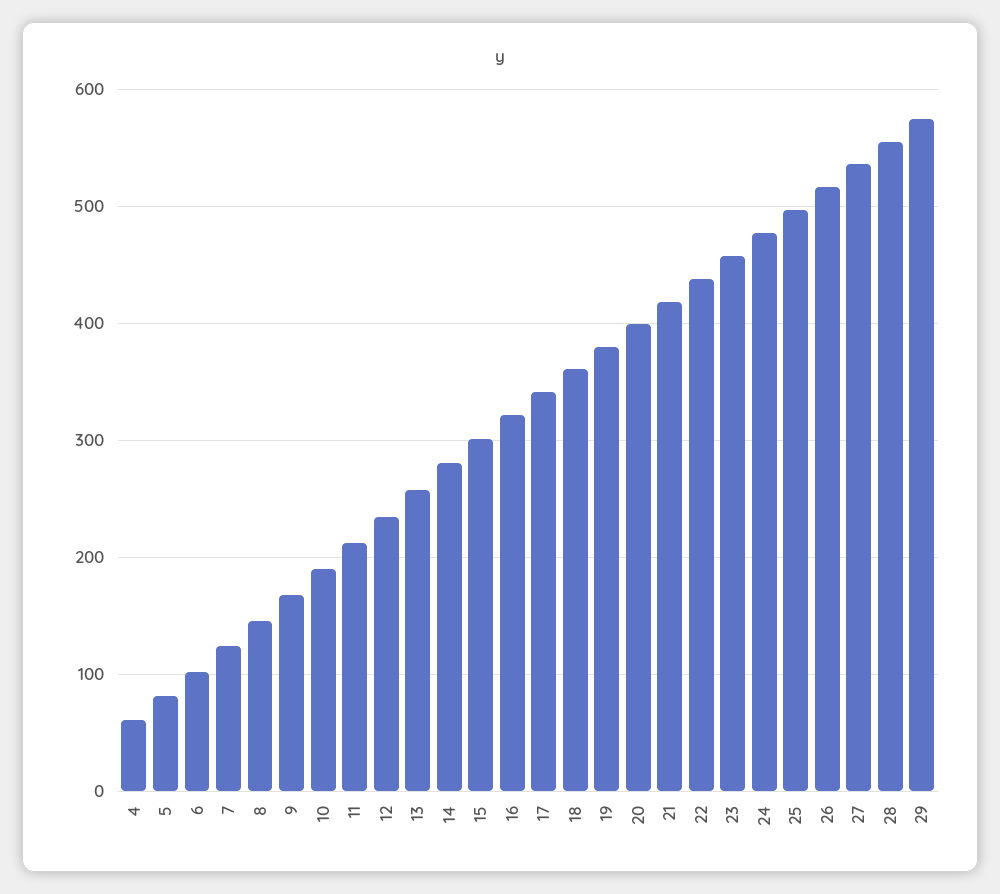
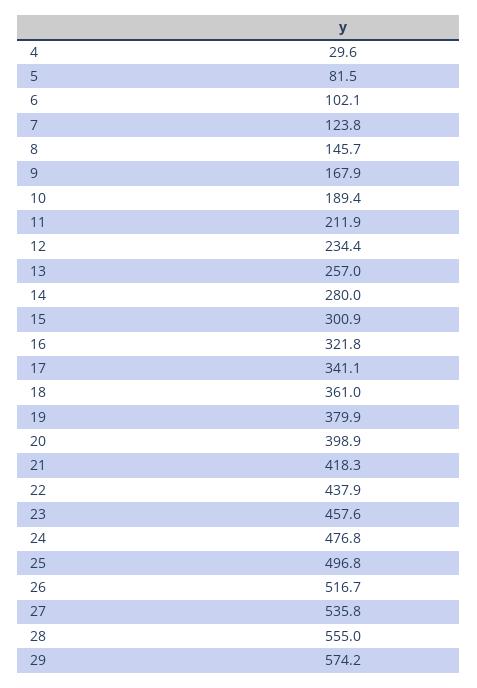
  {
-   "4": 60,
+   "4": 29.6,
    "5": 81.5,
    "6": 102.1,
    "7": 123.8,
    "8": 145.7,
    "9": 167.9,
    "10": 189.4,
    "11": 211.9,
    "12": 234.4,
    "13": 257,
    "14": 280,
    "15": 300.9,
    "16": 321.8,
    "17": 341.1,
    "18": 361,
    "19": 379.9,
    "20": 398.9,
    "21": 418.3,
    "22": 437.9,
    "23": 457.6,
    "24": 476.8,
    "25": 496.8,
    "26": 516.7,
    "27": 535.8,
    "28": 555,
    "29": 574.2
  }

